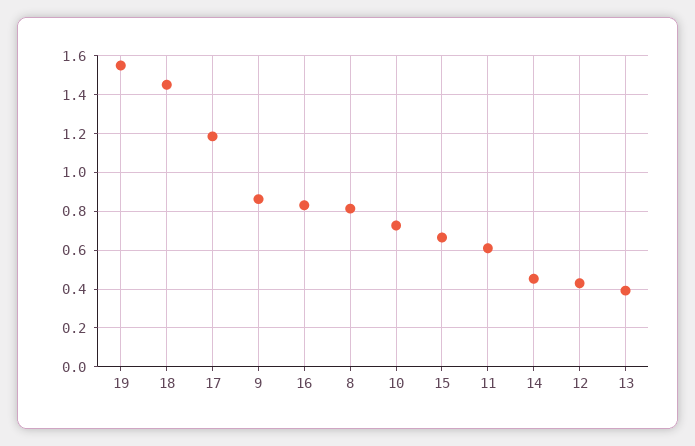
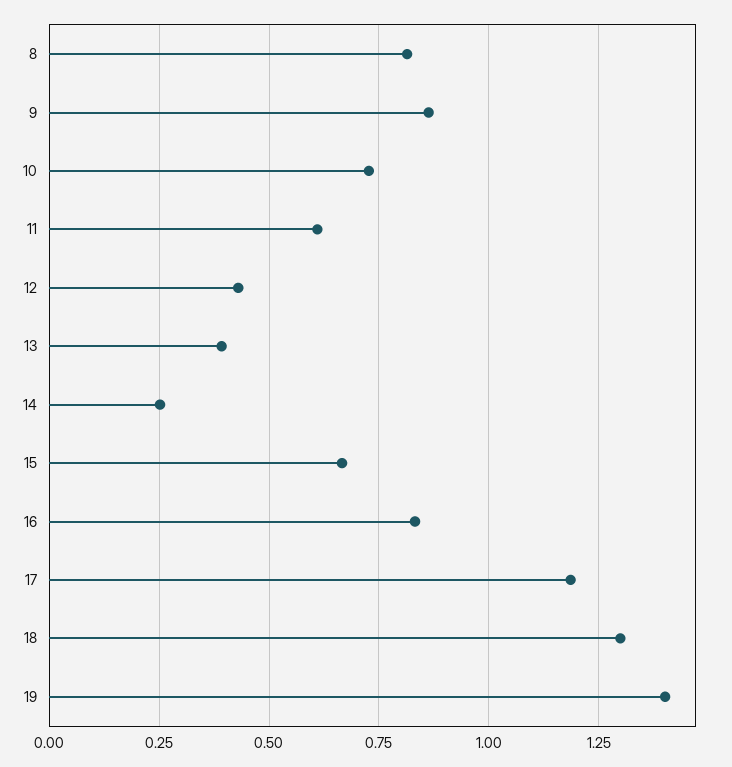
  {
-   "19": 1.55,
+   "19": 1.4,
-   "18": 1.45,
+   "18": 1.3,
    "17": 1.175,
    "9": 0.875,
    "16": 0.825,
    "8": 0.825,
    "10": 0.725,
    "15": 0.675,
    "11": 0.6,
-   "14": 0.45,
+   "14": 0.25,
    "12": 0.425,
    "13": 0.4
  }

